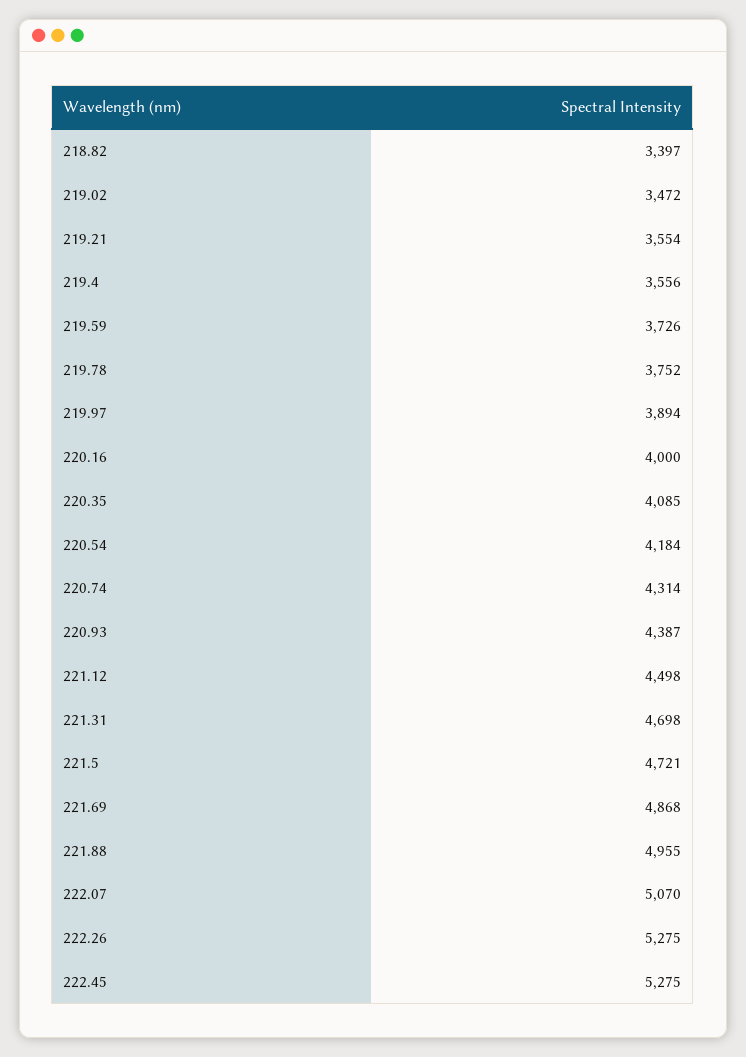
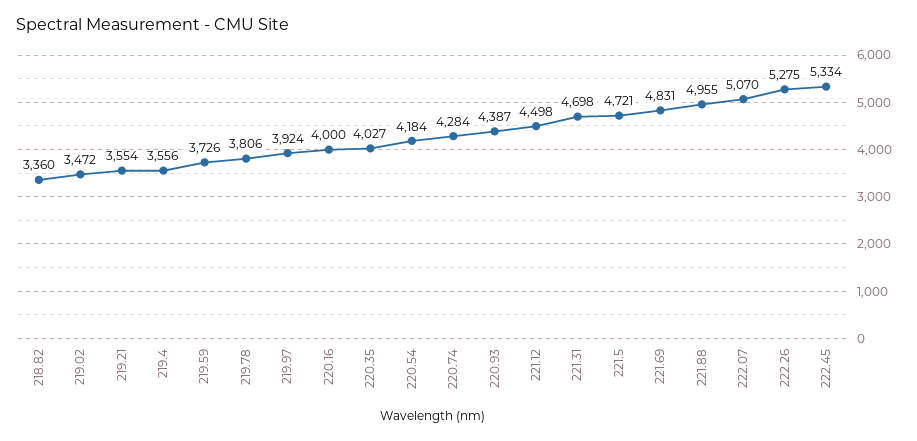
  {
-   "218.82": 3397,
+   "218.82": 3360,
    "219.02": 3472,
    "219.21": 3554,
    "219.4": 3556,
    "219.59": 3726,
-   "219.78": 3752,
+   "219.78": 3806,
-   "219.97": 3894,
+   "219.97": 3924,
    "220.16": 4000,
-   "220.35": 4085,
+   "220.35": 4027,
    "220.54": 4184,
-   "220.74": 4314,
+   "220.74": 4284,
    "220.93": 4387,
    "221.12": 4498,
    "221.31": 4698,
    "221.5": 4721,
-   "221.69": 4868,
+   "221.69": 4831,
    "221.88": 4955,
    "222.07": 5070,
    "222.26": 5275,
-   "222.45": 5275
+   "222.45": 5334
  }

